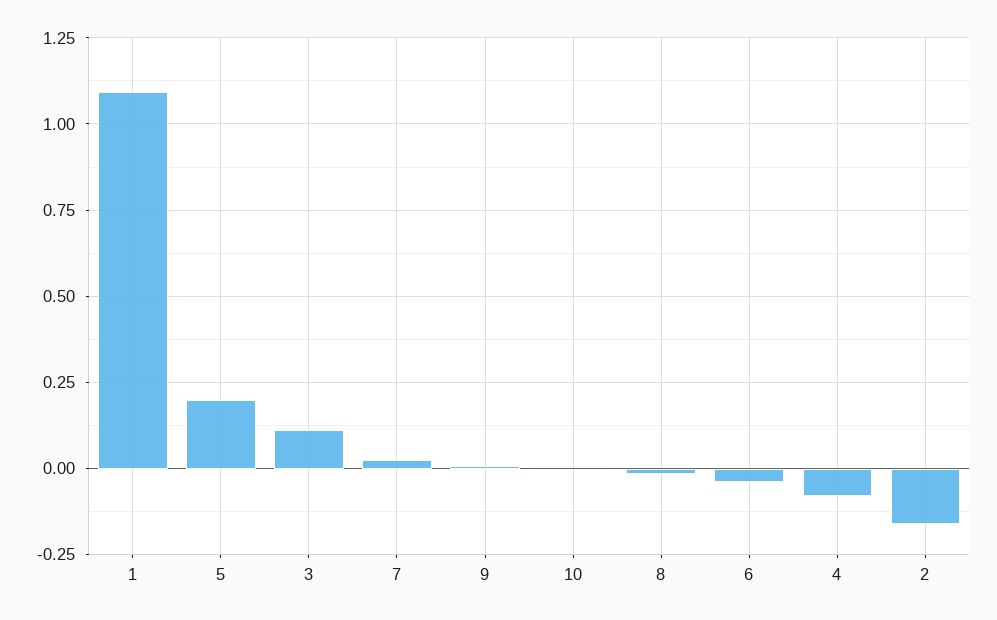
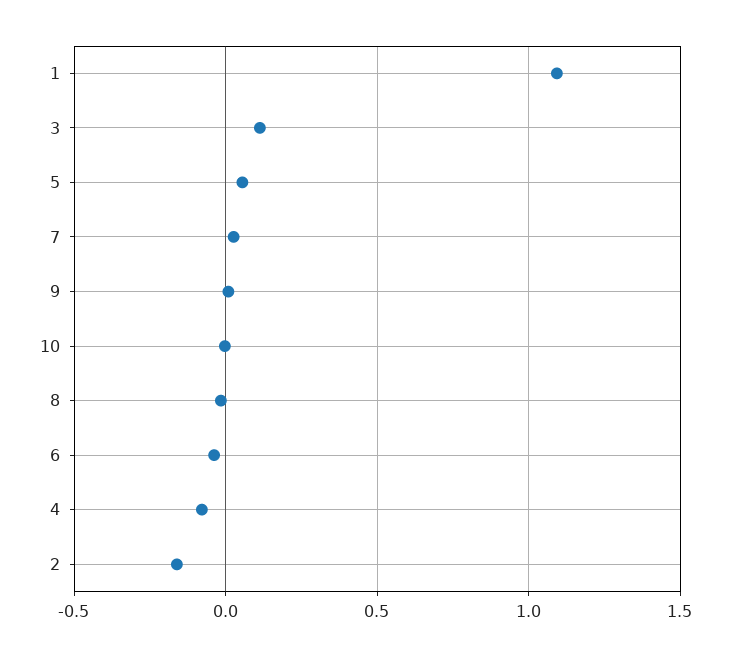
  {
    "1": 1.1,
-   "5": 0.2,
+   "5": 0.05,
    "3": 0.125,
    "7": 0.025,
    "9": 0,
    "10": 0,
    "8": -0.025,
    "6": -0.05,
    "4": -0.075,
    "2": -0.15
  }

